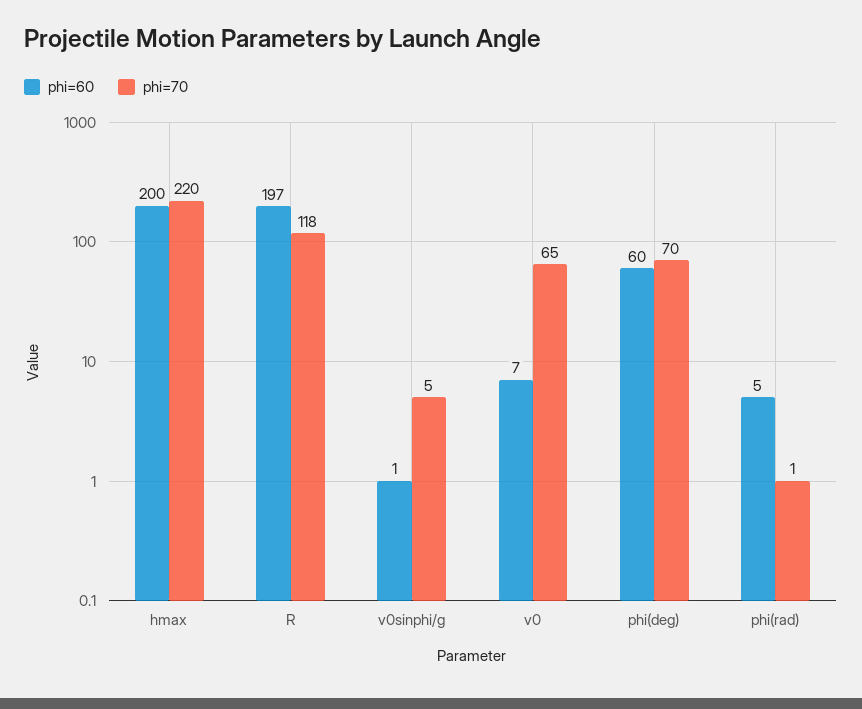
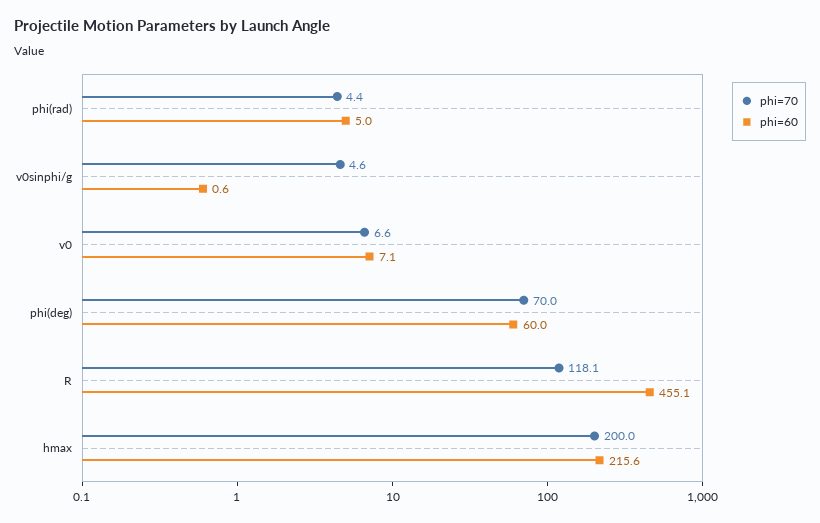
  {
    "phi=60": {
-     "hmax": 200,
+     "hmax": 215.6,
-     "R": 197,
+     "R": 455.1,
      "v0sinphi/g": 0.6,
      "v0": 7.1,
      "phi(deg)": 60,
      "phi(rad)": 5
    },
    "phi=70": {
-     "hmax": 220,
+     "hmax": 200,
      "R": 118.1,
      "v0sinphi/g": 4.6,
-     "v0": 65,
+     "v0": 6.6,
      "phi(deg)": 70,
-     "phi(rad)": 1
+     "phi(rad)": 4.4
    }
  }

